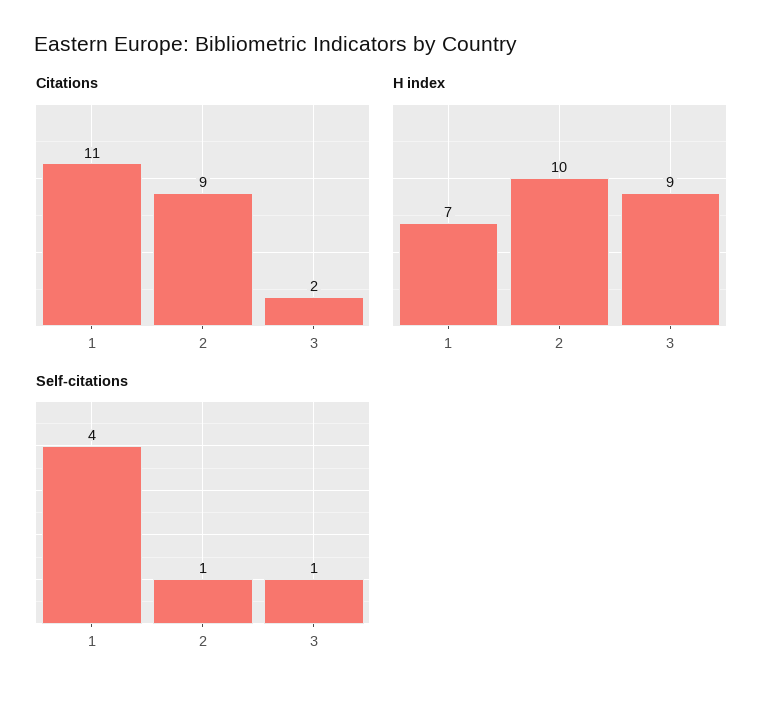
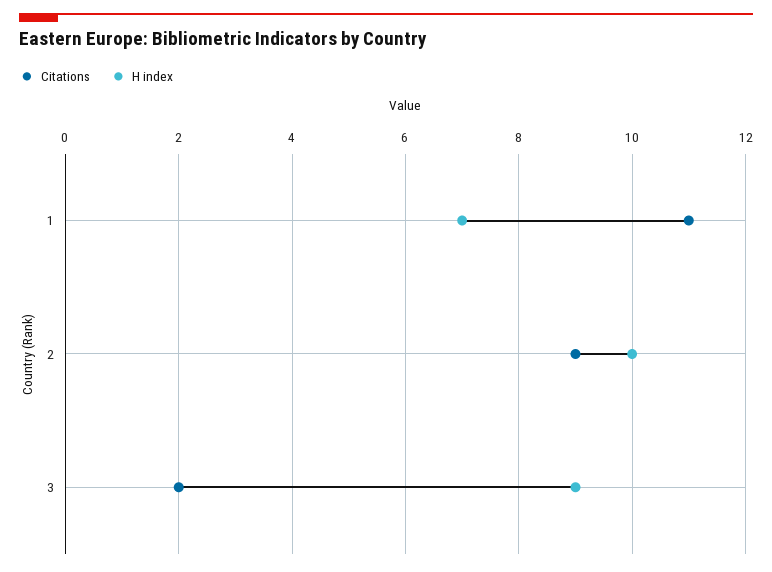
  {
    "Citations": {
      "1": 11,
      "2": 9,
      "3": 2
    },
    "H index": {
      "1": 7,
      "2": 10,
      "3": 9
-   },
+   }
-   "Self-citations": {
-     "1": 4,
-     "2": 1,
-     "3": 1
-   }
  }

